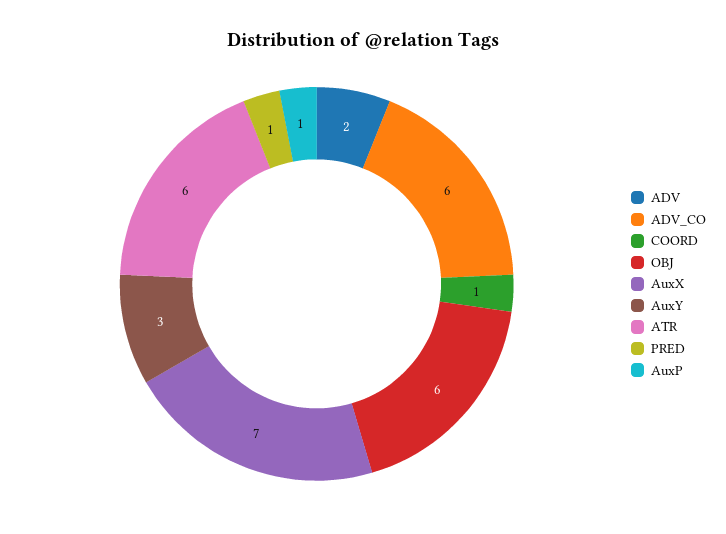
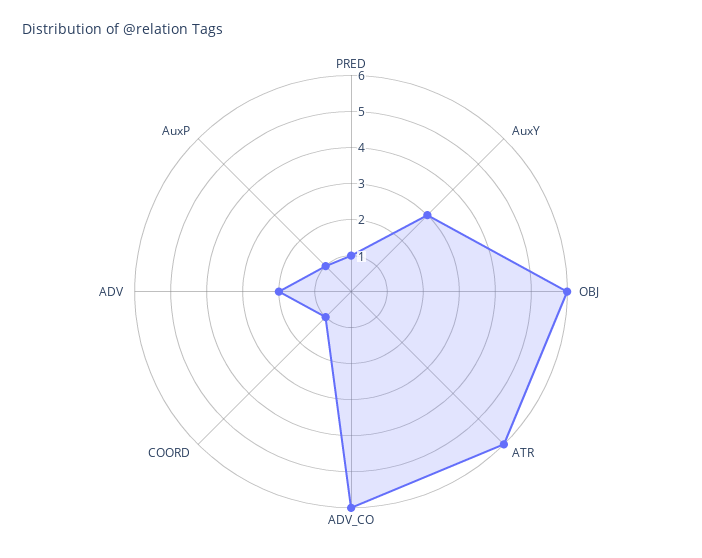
  {
    "ADV": 2,
    "ADV_CO": 6,
    "COORD": 1,
    "OBJ": 6,
-   "AuxX": 7,
    "AuxY": 3,
    "ATR": 6,
    "PRED": 1,
    "AuxP": 1
  }

